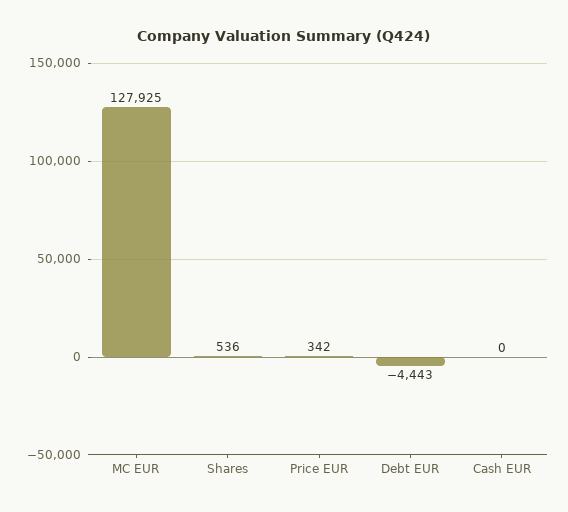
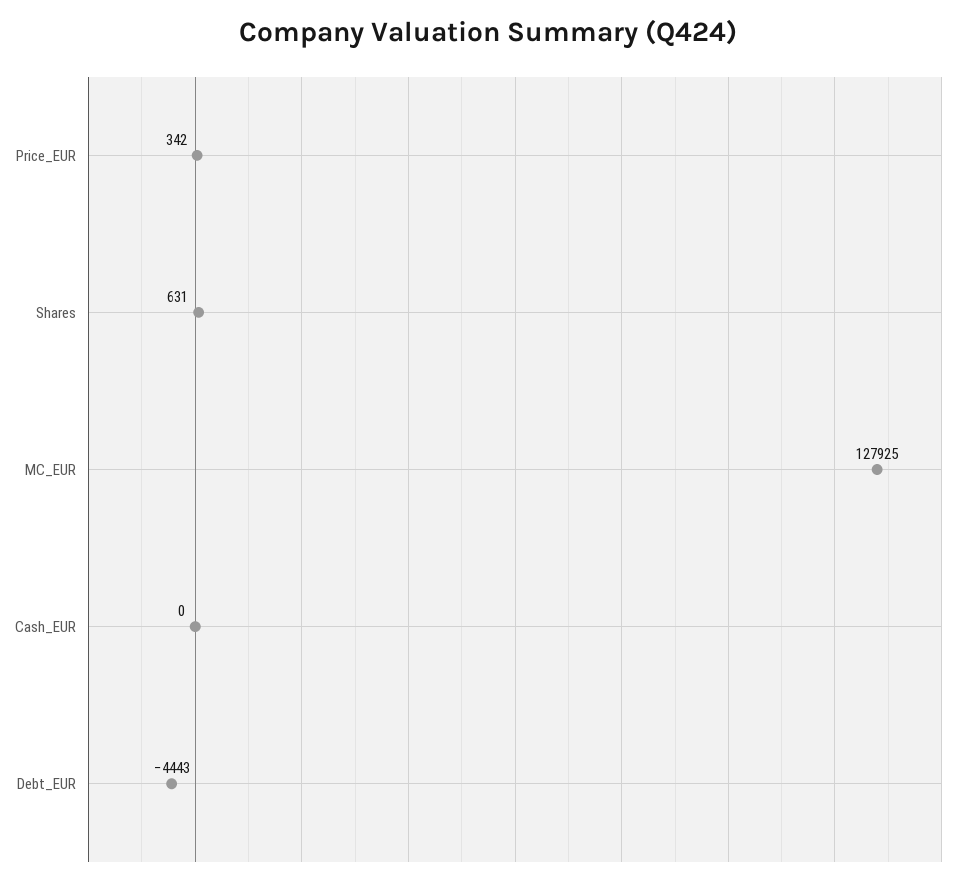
  {
    "MC EUR": 127925,
-   "Shares": 536,
+   "Shares": 631,
    "Price EUR": 342,
    "Debt EUR": -4443,
    "Cash EUR": 0
  }

